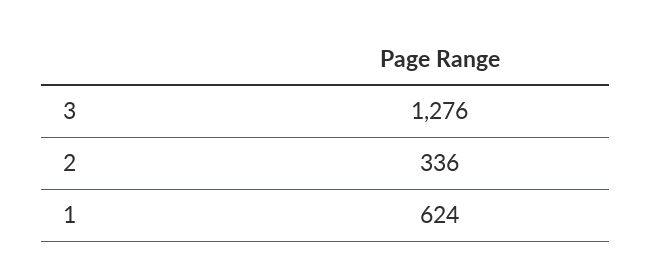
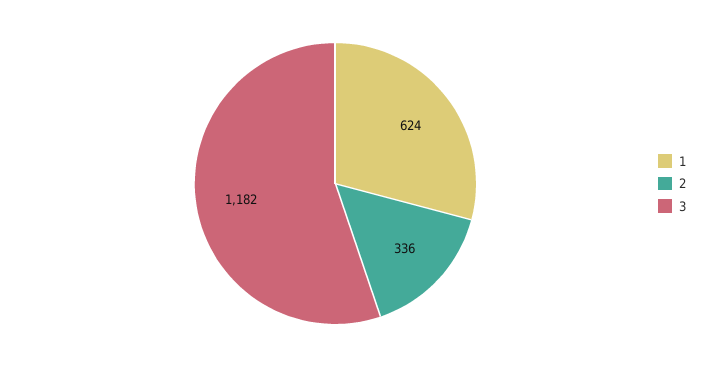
  {
-   "3": 1276,
+   "3": 1182,
    "2": 336,
    "1": 624
  }

